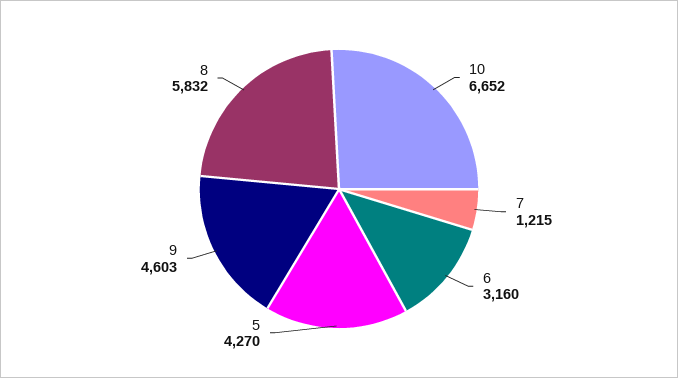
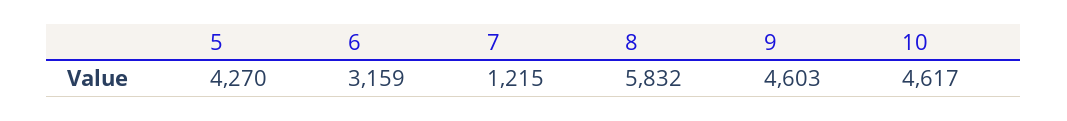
  {
-   "10": 6652,
+   "10": 4617,
    "7": 1215,
-   "6": 3160,
+   "6": 3159,
    "5": 4270,
    "9": 4603,
    "8": 5832
  }

